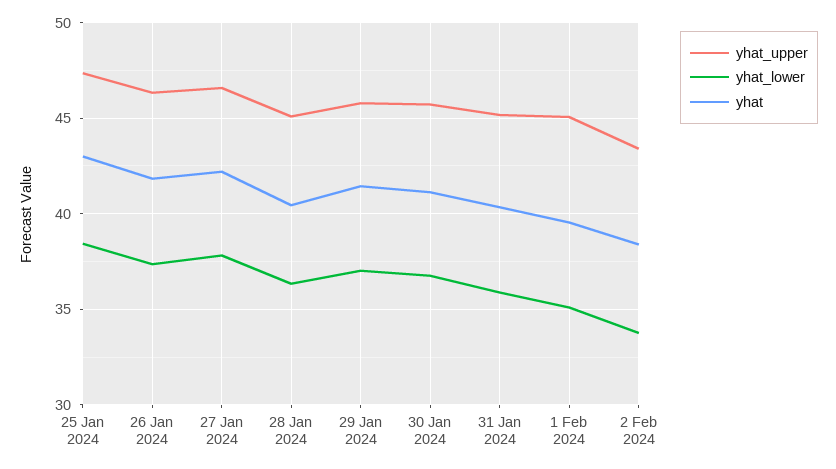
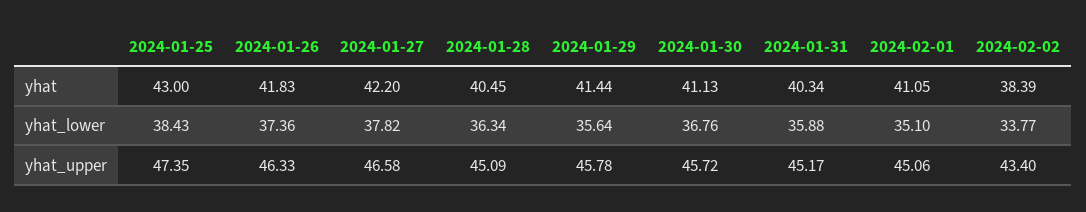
  {
    "yhat_upper": {
      "25 Jan 2024": 47.35,
      "26 Jan 2024": 46.33,
      "27 Jan 2024": 46.58,
      "28 Jan 2024": 45.09,
      "29 Jan 2024": 45.78,
      "30 Jan 2024": 45.72,
      "31 Jan 2024": 45.17,
      "1 Feb 2024": 45.06,
      "2 Feb 2024": 43.4
    },
    "yhat_lower": {
      "25 Jan 2024": 38.43,
      "26 Jan 2024": 37.36,
      "27 Jan 2024": 37.82,
      "28 Jan 2024": 36.34,
-     "29 Jan 2024": 37,
+     "29 Jan 2024": 35.64,
      "30 Jan 2024": 36.76,
      "31 Jan 2024": 35.88,
      "1 Feb 2024": 35.1,
      "2 Feb 2024": 33.77
    },
    "yhat": {
      "25 Jan 2024": 43,
      "26 Jan 2024": 41.83,
      "27 Jan 2024": 42.2,
      "28 Jan 2024": 40.45,
      "29 Jan 2024": 41.44,
      "30 Jan 2024": 41.13,
      "31 Jan 2024": 40.34,
-     "1 Feb 2024": 39.5,
+     "1 Feb 2024": 41.05,
      "2 Feb 2024": 38.39
    }
  }

